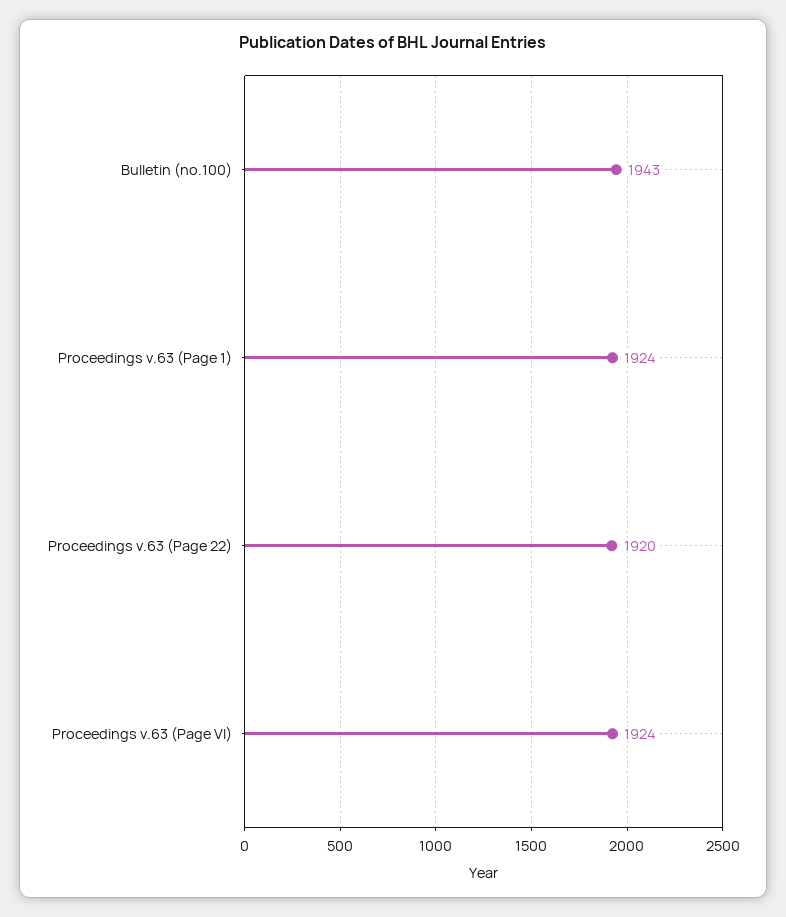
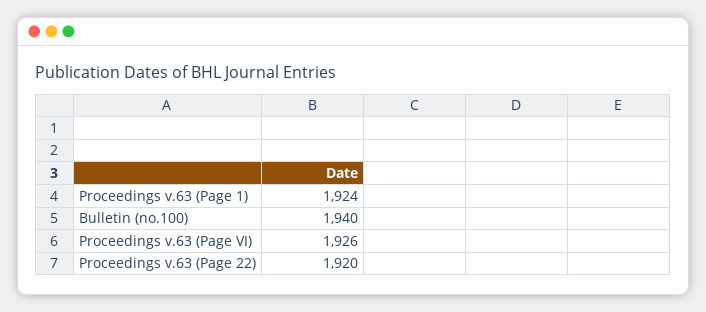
  {
-   "Bulletin (no.100)": 1943,
+   "Bulletin (no.100)": 1940,
    "Proceedings v.63 (Page 1)": 1924,
    "Proceedings v.63 (Page 22)": 1920,
-   "Proceedings v.63 (Page VI)": 1924
+   "Proceedings v.63 (Page VI)": 1926
  }

